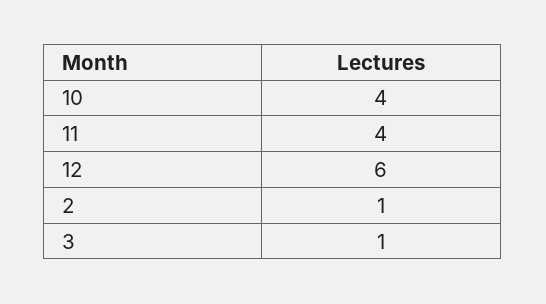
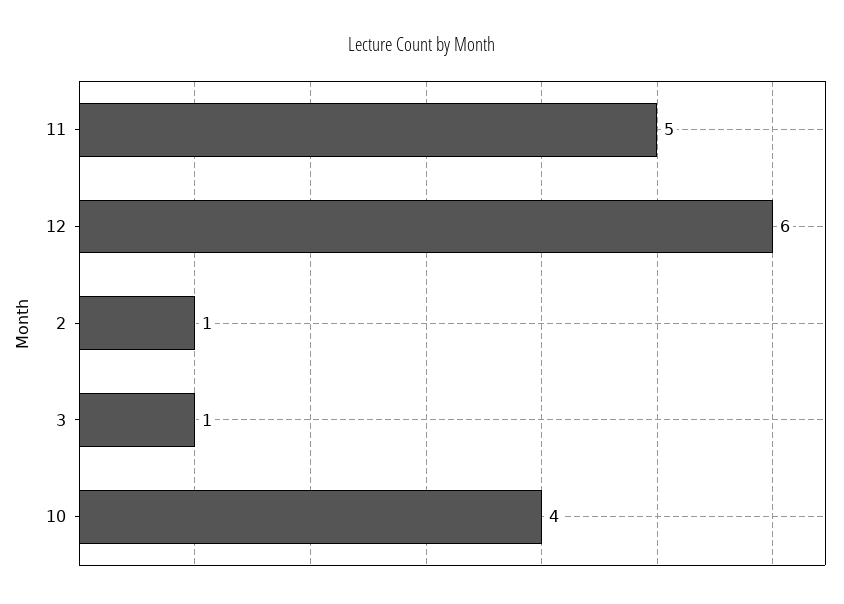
  {
    "10": 4,
-   "11": 4,
+   "11": 5,
    "12": 6,
    "2": 1,
    "3": 1
  }

